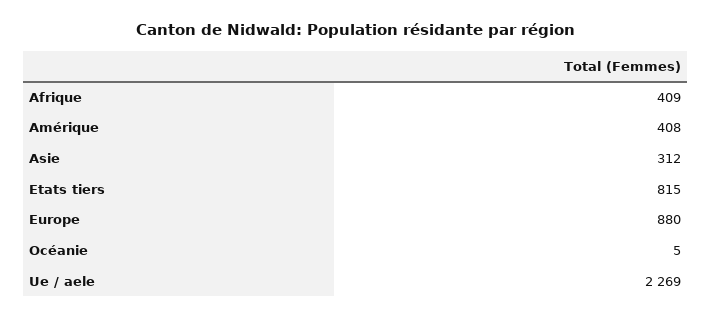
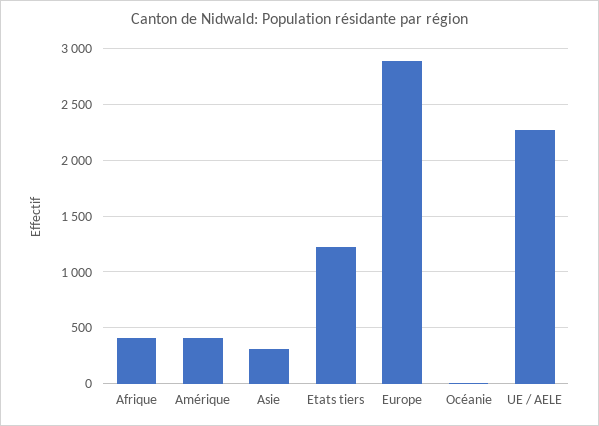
  {
    "Afrique": 409,
    "Amérique": 408,
    "Asie": 312,
-   "Etats tiers": 815,
+   "Etats tiers": 1200,
-   "Europe": 880,
+   "Europe": 2900,
    "Océanie": 5,
    "Ue / aele": 2269
  }

